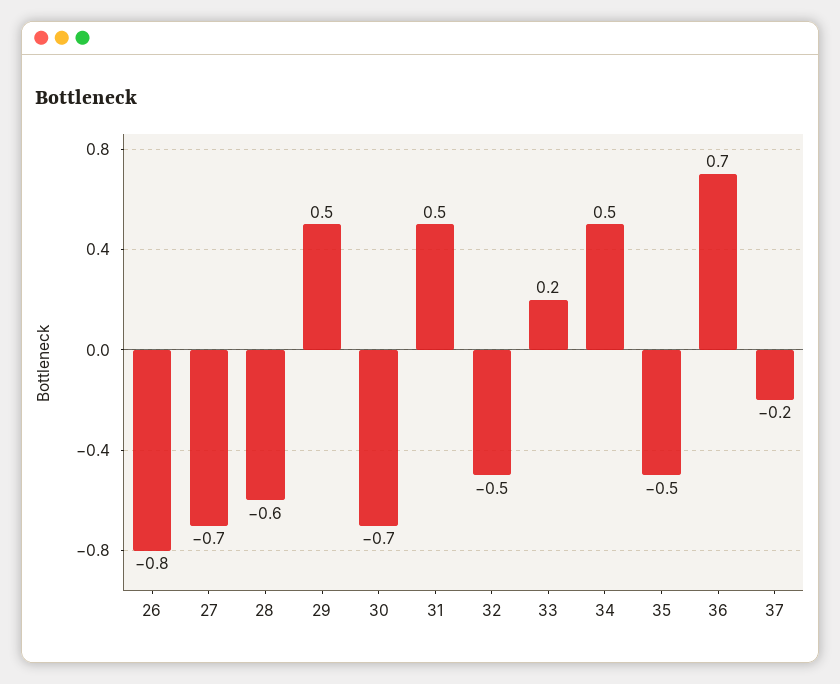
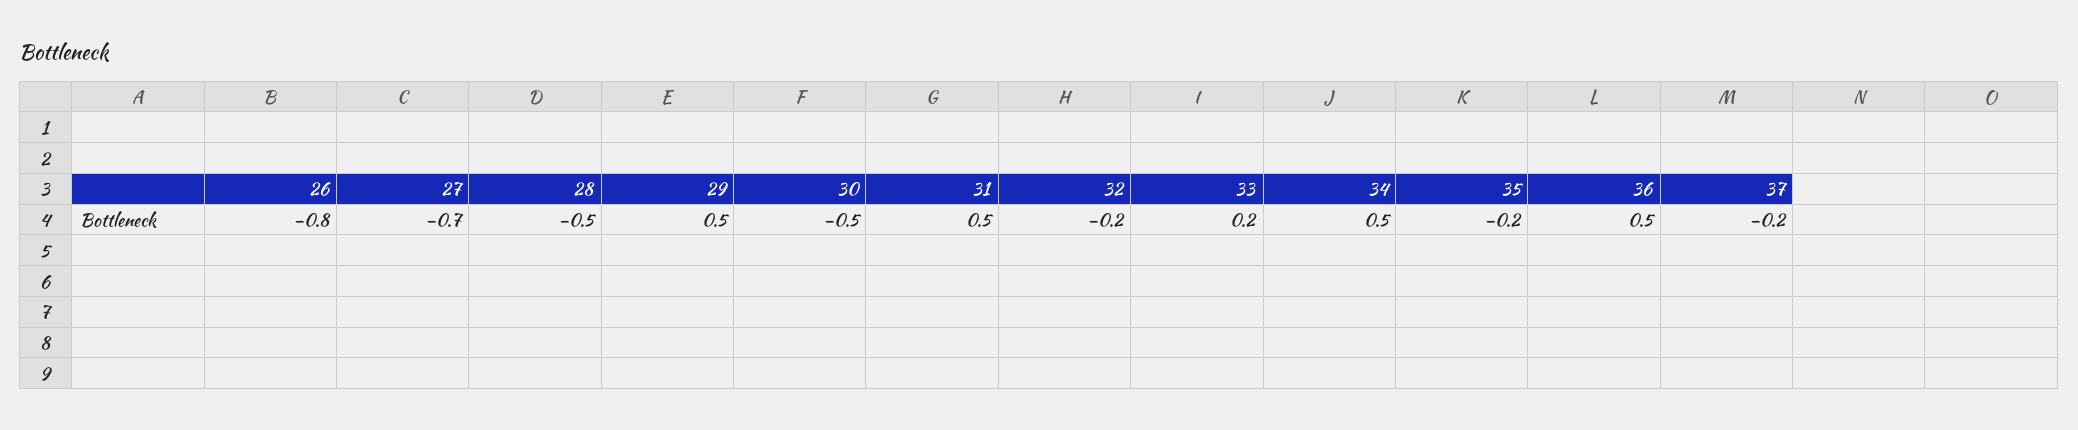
  {
    "26": -0.8,
    "27": -0.7,
-   "28": -0.6,
+   "28": -0.5,
    "29": 0.5,
-   "30": -0.7,
+   "30": -0.5,
    "31": 0.5,
-   "32": -0.5,
+   "32": -0.2,
    "33": 0.2,
    "34": 0.5,
-   "35": -0.5,
+   "35": -0.2,
-   "36": 0.7,
+   "36": 0.5,
    "37": -0.2
  }

